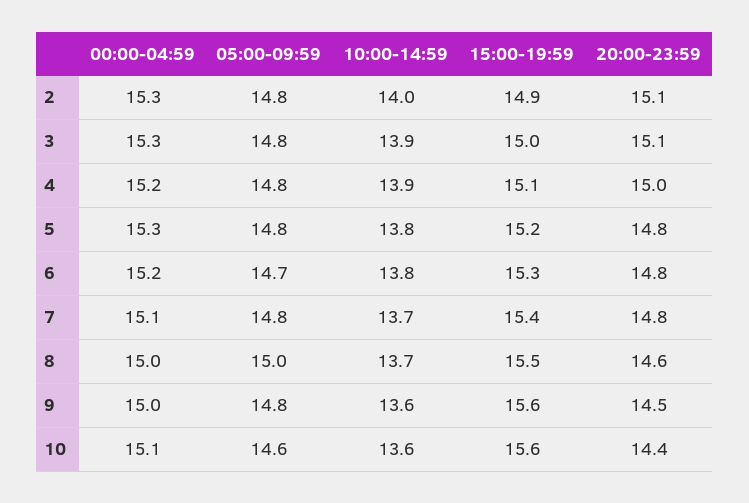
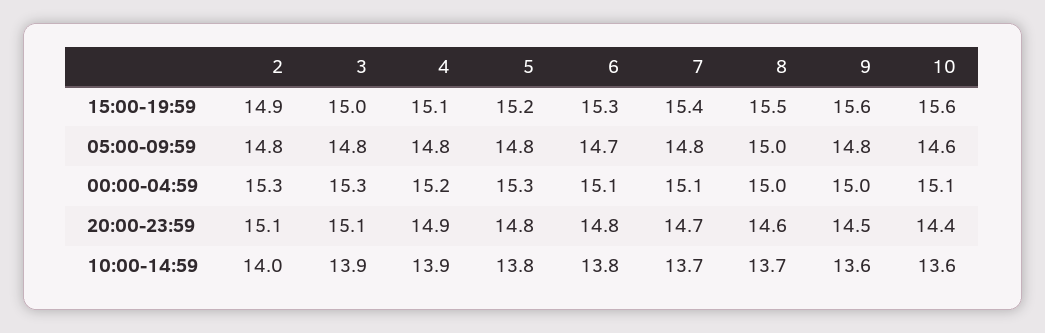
  {
    "00:00-04:59": {
      "2": 15.3,
      "3": 15.3,
      "4": 15.2,
      "5": 15.3,
-     "6": 15.2,
+     "6": 15.1,
      "7": 15.1,
      "8": 15,
      "9": 15,
      "10": 15.1
    },
    "05:00-09:59": {
      "2": 14.8,
      "3": 14.8,
      "4": 14.8,
      "5": 14.8,
      "6": 14.7,
      "7": 14.8,
      "8": 15,
      "9": 14.8,
      "10": 14.6
    },
    "10:00-14:59": {
      "2": 14,
      "3": 13.9,
      "4": 13.9,
      "5": 13.8,
      "6": 13.8,
      "7": 13.7,
      "8": 13.7,
      "9": 13.6,
      "10": 13.6
    },
    "15:00-19:59": {
      "2": 14.9,
      "3": 15,
      "4": 15.1,
      "5": 15.2,
      "6": 15.3,
      "7": 15.4,
      "8": 15.5,
      "9": 15.6,
      "10": 15.6
    },
    "20:00-23:59": {
      "2": 15.1,
      "3": 15.1,
-     "4": 15,
+     "4": 14.9,
      "5": 14.8,
      "6": 14.8,
-     "7": 14.8,
+     "7": 14.7,
      "8": 14.6,
      "9": 14.5,
      "10": 14.4
    }
  }

